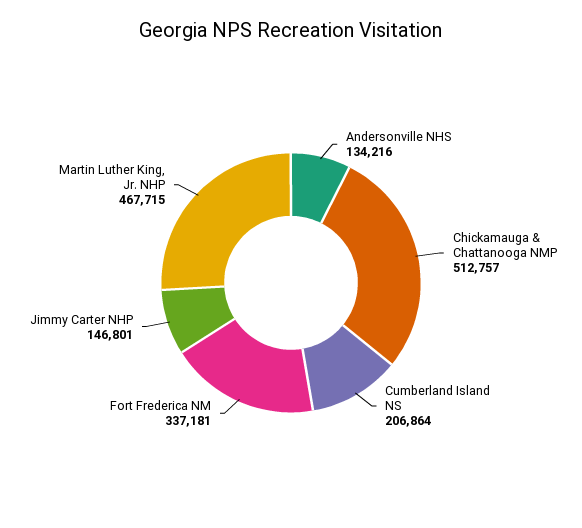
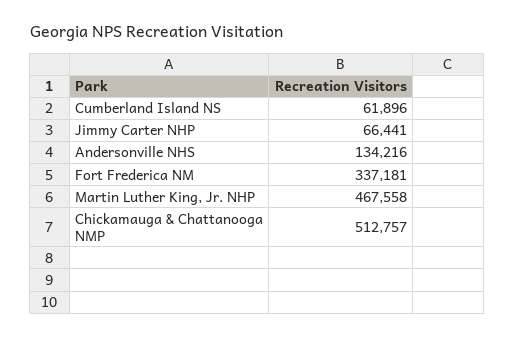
  {
    "Andersonville NHS": 134216,
    "Chickamauga & Chattanooga NMP": 512757,
-   "Cumberland Island NS": 206864,
+   "Cumberland Island NS": 61896,
    "Fort Frederica NM": 337181,
-   "Jimmy Carter NHP": 146801,
+   "Jimmy Carter NHP": 66441,
-   "Martin Luther King, Jr. NHP": 467715
+   "Martin Luther King, Jr. NHP": 467558
  }

